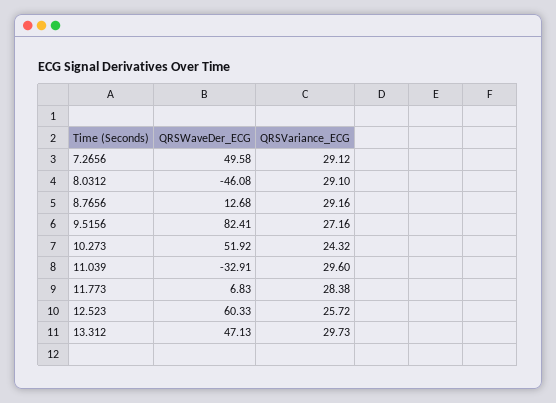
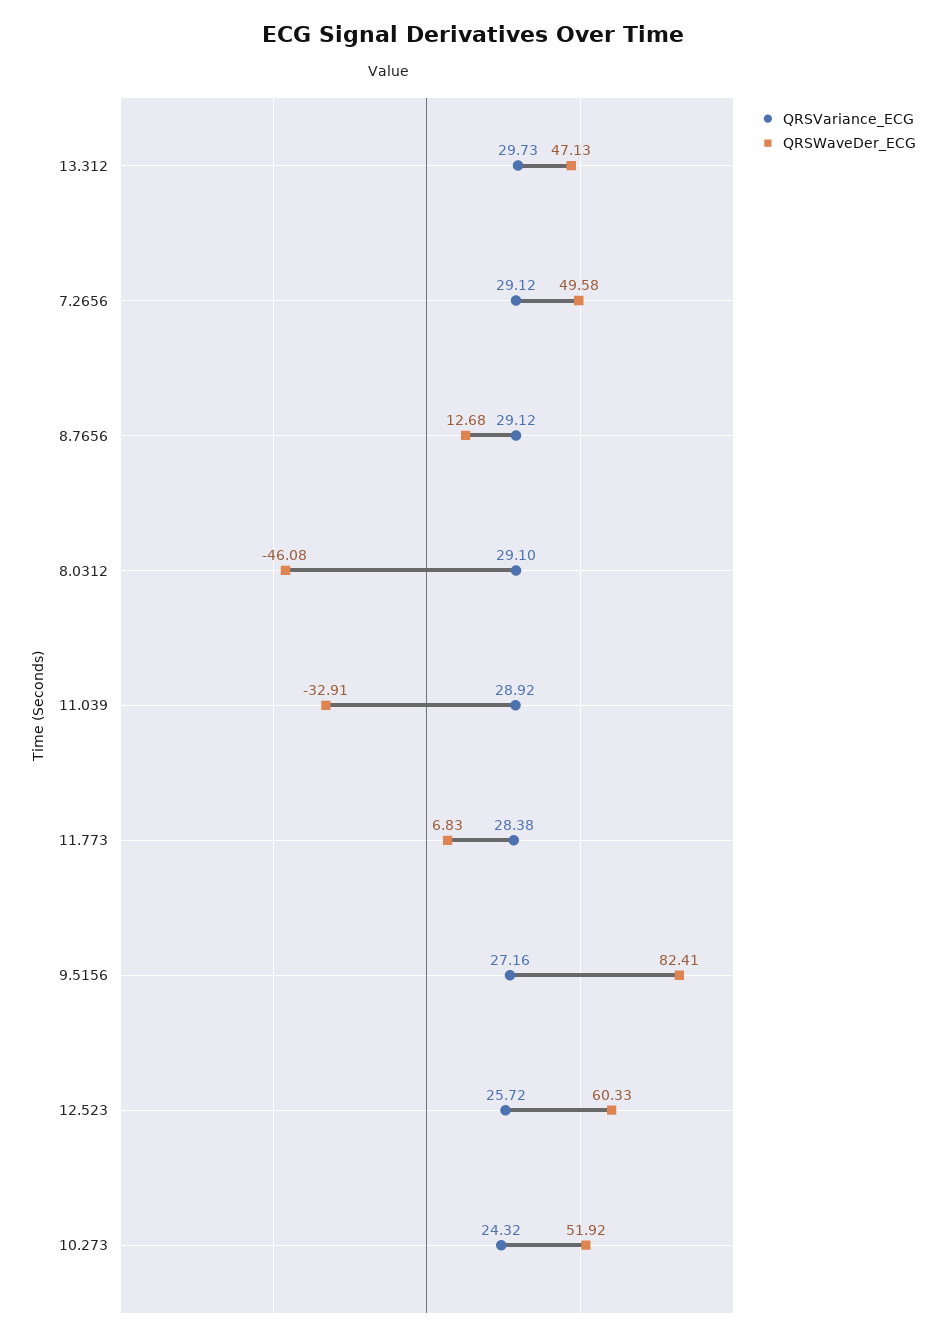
  {
    "QRSWaveDer_ECG": {
      "7.2656": 49.58,
      "8.0312": -46.08,
      "8.7656": 12.68,
      "9.5156": 82.41,
      "10.273": 51.92,
      "11.039": -32.91,
      "11.773": 6.83,
      "12.523": 60.33,
      "13.312": 47.13
    },
    "QRSVariance_ECG": {
      "7.2656": 29.12,
      "8.0312": 29.1,
-     "8.7656": 29.16,
+     "8.7656": 29.12,
      "9.5156": 27.16,
      "10.273": 24.32,
-     "11.039": 29.6,
+     "11.039": 28.92,
      "11.773": 28.38,
      "12.523": 25.72,
      "13.312": 29.73
    }
  }

